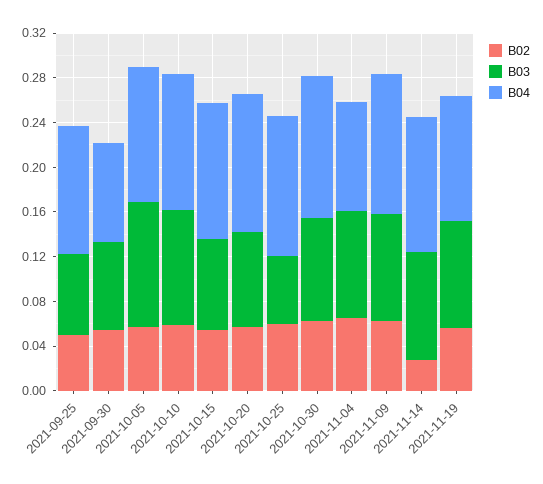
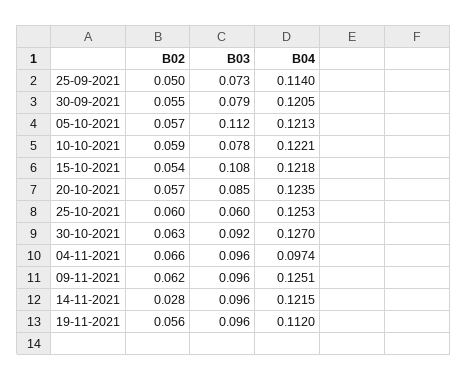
  {
    "B02": {
      "2021-09-25": 0.05,
      "2021-09-30": 0.055,
      "2021-10-05": 0.057,
      "2021-10-10": 0.059,
      "2021-10-15": 0.054,
      "2021-10-20": 0.057,
      "2021-10-25": 0.06,
      "2021-10-30": 0.063,
      "2021-11-04": 0.066,
      "2021-11-09": 0.062,
      "2021-11-14": 0.028,
      "2021-11-19": 0.056
    },
    "B03": {
      "2021-09-25": 0.073,
      "2021-09-30": 0.079,
      "2021-10-05": 0.112,
-     "2021-10-10": 0.1,
+     "2021-10-10": 0.078,
-     "2021-10-15": 0.08,
+     "2021-10-15": 0.108,
      "2021-10-20": 0.085,
      "2021-10-25": 0.06,
      "2021-10-30": 0.092,
      "2021-11-04": 0.096,
      "2021-11-09": 0.096,
      "2021-11-14": 0.096,
      "2021-11-19": 0.096
    },
    "B04": {
      "2021-09-25": 0.114,
-     "2021-09-30": 0.09,
+     "2021-09-30": 0.1205,
      "2021-10-05": 0.1213,
      "2021-10-10": 0.1221,
      "2021-10-15": 0.1218,
      "2021-10-20": 0.1235,
      "2021-10-25": 0.1253,
      "2021-10-30": 0.127,
      "2021-11-04": 0.0974,
      "2021-11-09": 0.1251,
      "2021-11-14": 0.1215,
      "2021-11-19": 0.112
    }
  }

